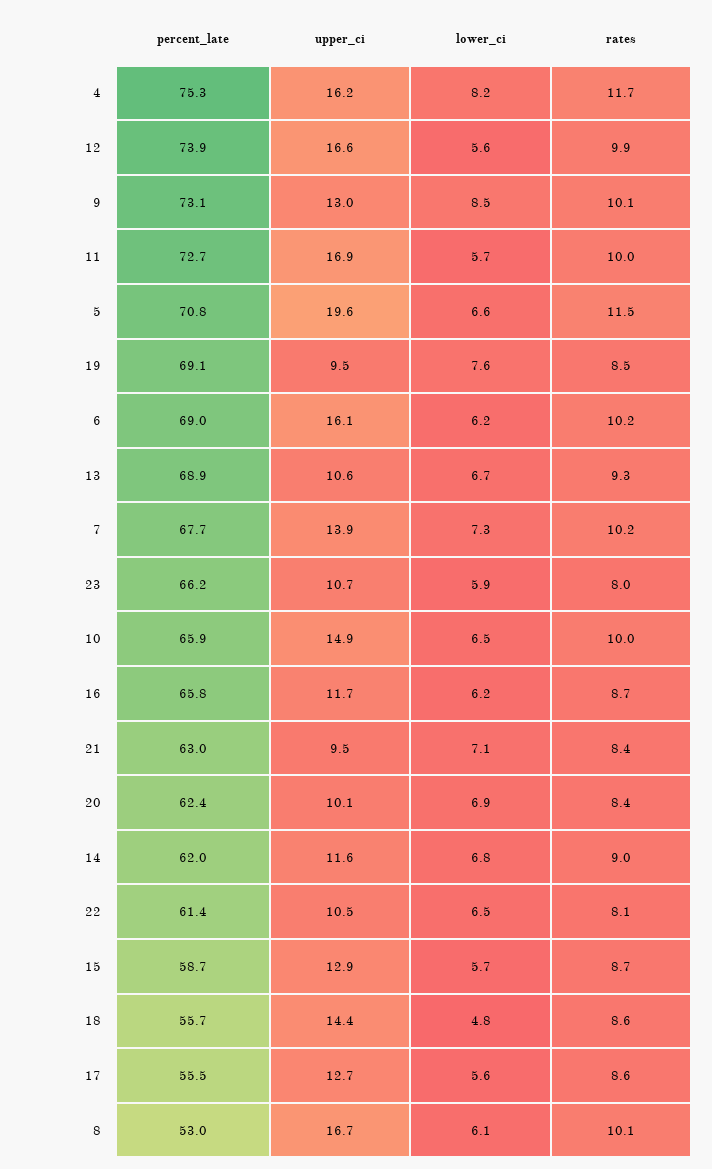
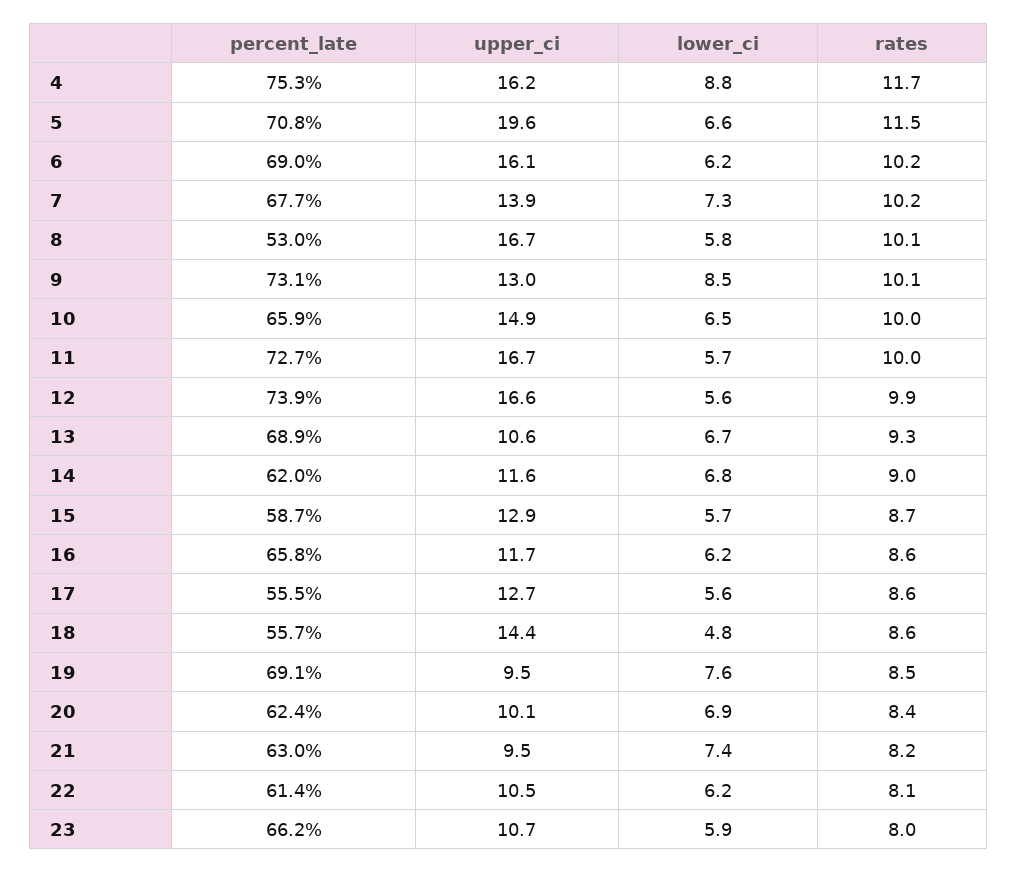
  {
    "percent_late": {
      "4": 75.3,
      "12": 73.9,
      "9": 73.1,
      "11": 72.7,
      "5": 70.8,
      "19": 69.1,
      "6": 69,
      "13": 68.9,
      "7": 67.7,
      "23": 66.2,
      "10": 65.9,
      "16": 65.8,
      "21": 63,
      "20": 62.4,
      "14": 62,
      "22": 61.4,
      "15": 58.7,
      "18": 55.7,
      "17": 55.5,
      "8": 53
    },
    "upper_ci": {
      "4": 16.2,
      "12": 16.6,
      "9": 13,
-     "11": 16.9,
+     "11": 16.7,
      "5": 19.6,
      "19": 9.5,
      "6": 16.1,
      "13": 10.6,
      "7": 13.9,
      "23": 10.7,
      "10": 14.9,
      "16": 11.7,
      "21": 9.5,
      "20": 10.1,
      "14": 11.6,
      "22": 10.5,
      "15": 12.9,
      "18": 14.4,
      "17": 12.7,
      "8": 16.7
    },
    "lower_ci": {
-     "4": 8.2,
+     "4": 8.8,
      "12": 5.6,
      "9": 8.5,
      "11": 5.7,
      "5": 6.6,
      "19": 7.6,
      "6": 6.2,
      "13": 6.7,
      "7": 7.3,
      "23": 5.9,
      "10": 6.5,
      "16": 6.2,
-     "21": 7.1,
+     "21": 7.4,
      "20": 6.9,
      "14": 6.8,
-     "22": 6.5,
+     "22": 6.2,
      "15": 5.7,
      "18": 4.8,
      "17": 5.6,
-     "8": 6.1
+     "8": 5.8
    },
    "rates": {
      "4": 11.7,
      "12": 9.9,
      "9": 10.1,
      "11": 10,
      "5": 11.5,
      "19": 8.5,
      "6": 10.2,
      "13": 9.3,
      "7": 10.2,
      "23": 8,
      "10": 10,
-     "16": 8.7,
+     "16": 8.6,
-     "21": 8.4,
+     "21": 8.2,
      "20": 8.4,
      "14": 9,
      "22": 8.1,
      "15": 8.7,
      "18": 8.6,
      "17": 8.6,
      "8": 10.1
    }
  }

